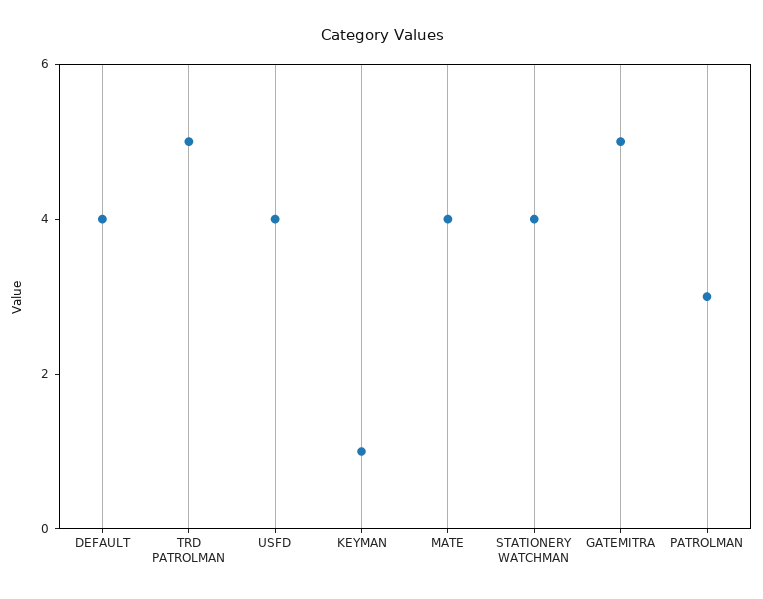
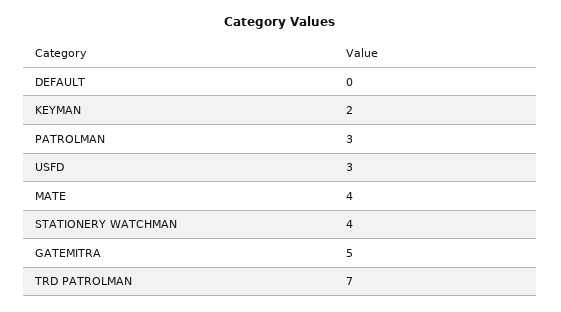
  {
-   "DEFAULT": 4,
+   "DEFAULT": 0,
-   "TRD PATROLMAN": 5,
+   "TRD PATROLMAN": 7,
-   "USFD": 4,
+   "USFD": 3,
-   "KEYMAN": 1,
+   "KEYMAN": 2,
    "MATE": 4,
    "STATIONERY WATCHMAN": 4,
    "GATEMITRA": 5,
    "PATROLMAN": 3
  }

